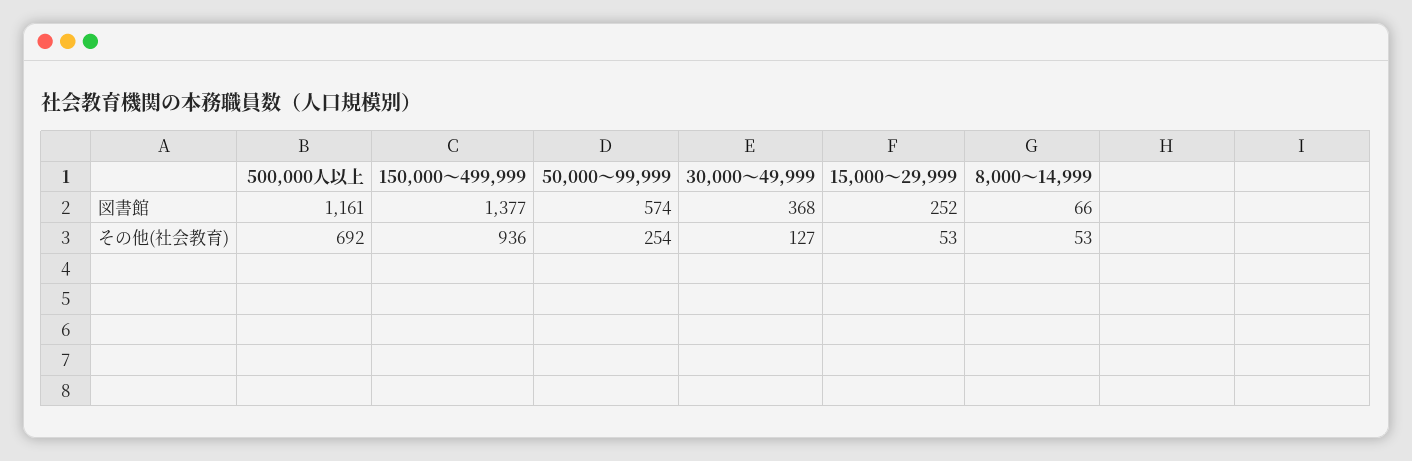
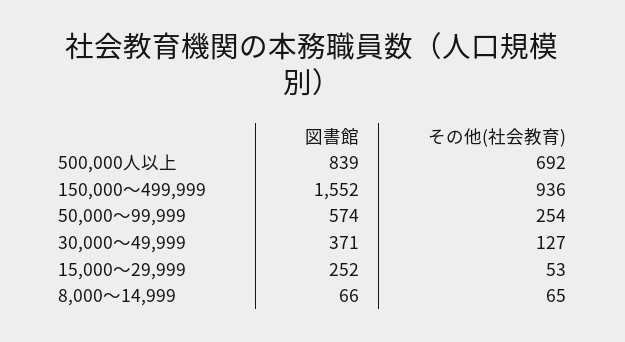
  {
    "500,000人以上": {
-     "図書館": 1161,
+     "図書館": 839,
      "その他(社会教育)": 692
    },
    "150,000～499,999": {
-     "図書館": 1377,
+     "図書館": 1552,
      "その他(社会教育)": 936
    },
    "50,000～99,999": {
      "図書館": 574,
      "その他(社会教育)": 254
    },
    "30,000～49,999": {
-     "図書館": 368,
+     "図書館": 371,
      "その他(社会教育)": 127
    },
    "15,000～29,999": {
      "図書館": 252,
      "その他(社会教育)": 53
    },
    "8,000～14,999": {
      "図書館": 66,
-     "その他(社会教育)": 53
+     "その他(社会教育)": 65
    }
  }

